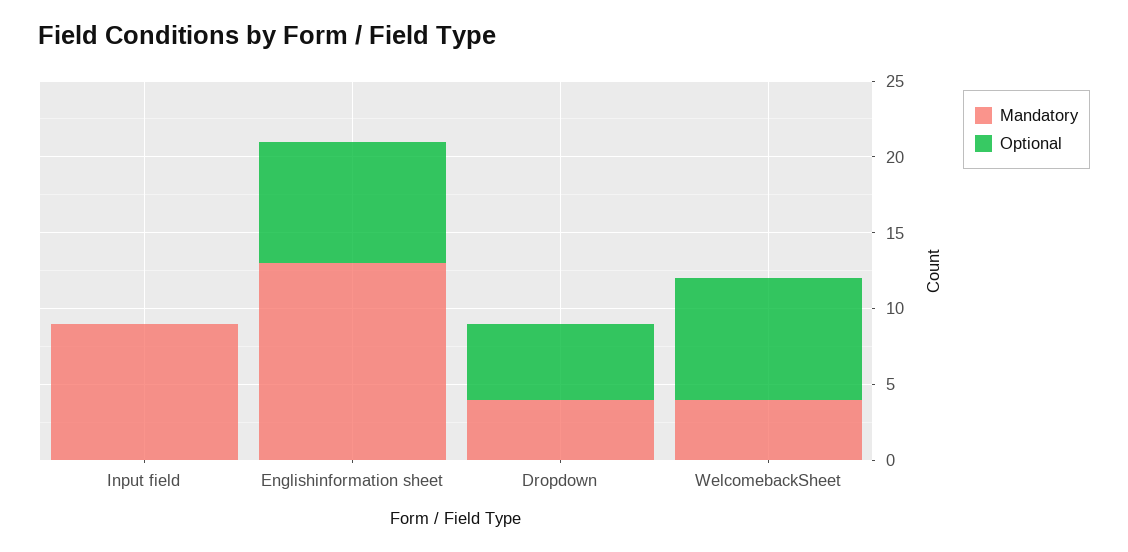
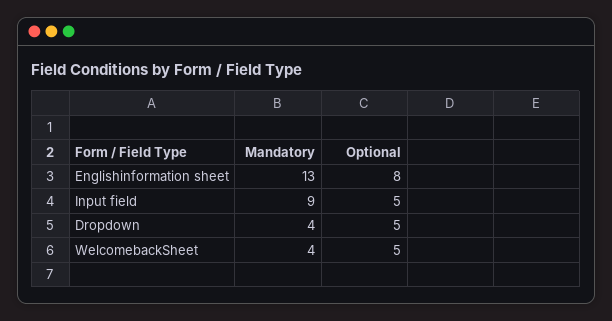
  {
    "Mandatory": {
      "Input field": 9,
      "Englishinformation sheet": 13,
      "Dropdown": 4,
      "WelcomebackSheet": 4
    },
    "Optional": {
-     "Input field": 0,
+     "Input field": 5,
      "Englishinformation sheet": 8,
      "Dropdown": 5,
-     "WelcomebackSheet": 8
+     "WelcomebackSheet": 5
    }
  }

